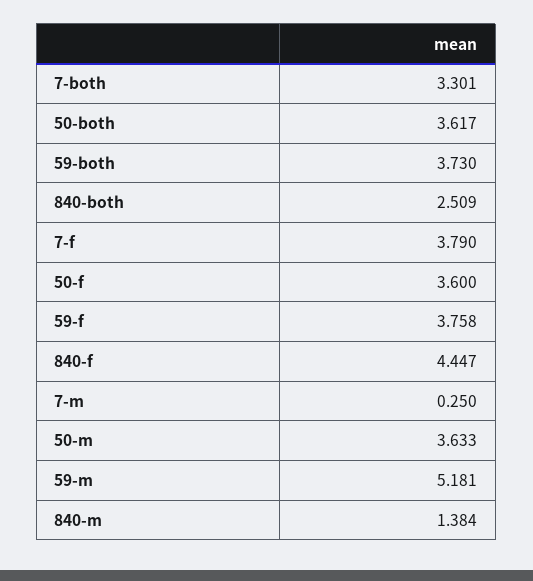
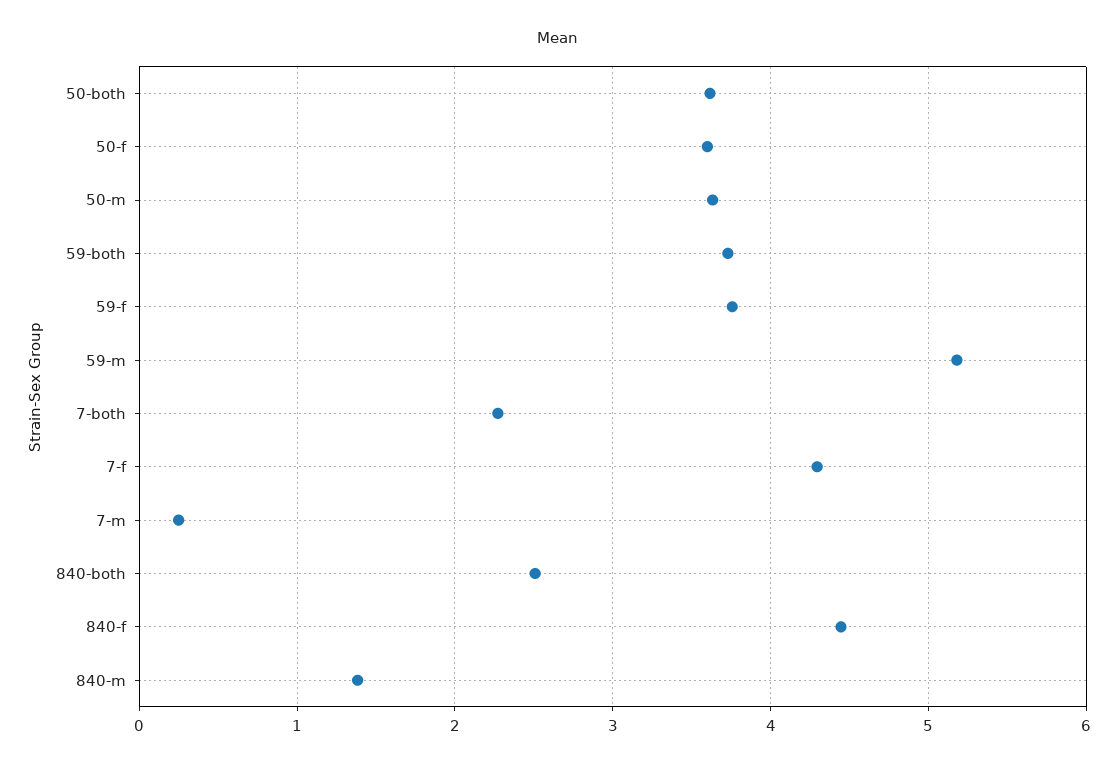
  {
-   "7-both": 3.301,
+   "7-both": 2.3,
    "50-both": 3.617,
    "59-both": 3.73,
    "840-both": 2.509,
-   "7-f": 3.79,
+   "7-f": 4.3,
    "50-f": 3.6,
    "59-f": 3.758,
    "840-f": 4.447,
    "7-m": 0.25,
    "50-m": 3.633,
    "59-m": 5.181,
    "840-m": 1.384
  }

